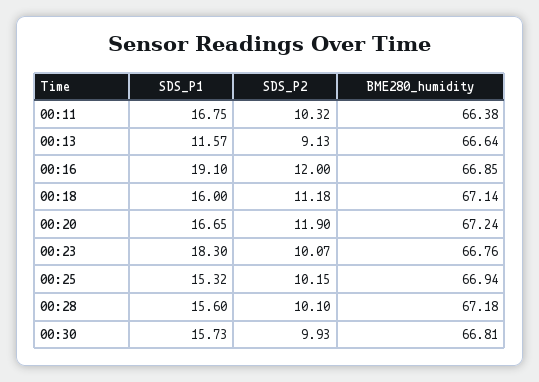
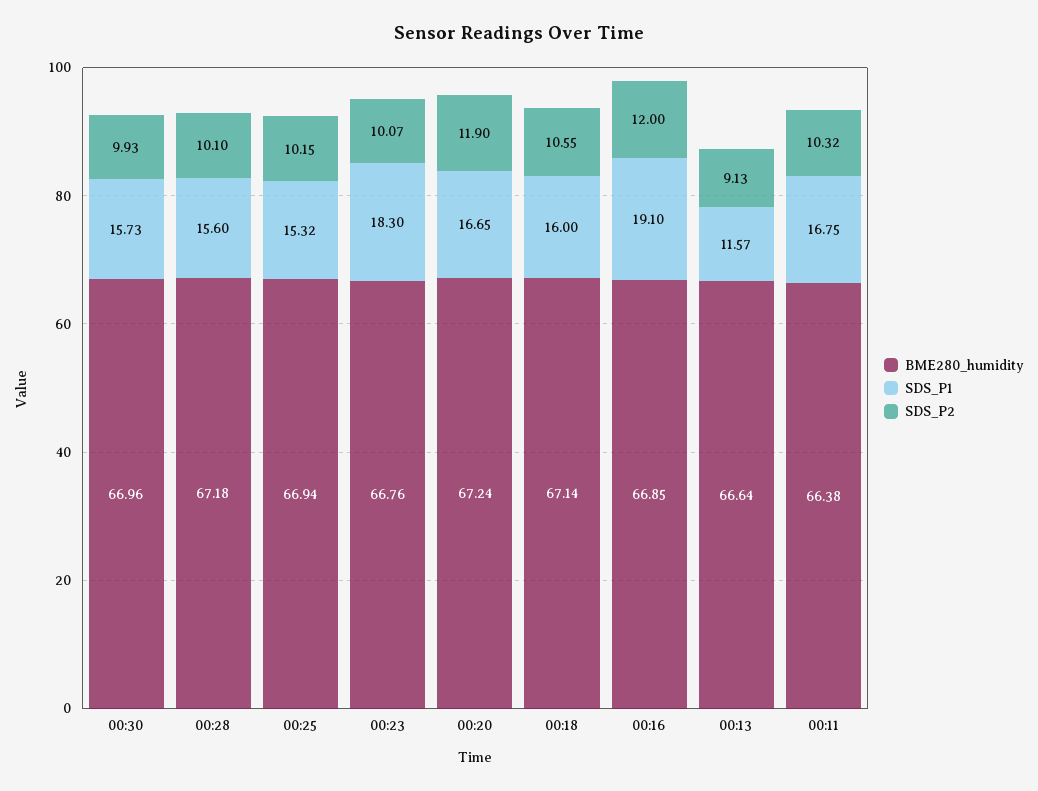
  {
    "SDS_P1": {
      "00:11": 16.75,
      "00:13": 11.57,
      "00:16": 19.1,
      "00:18": 16,
      "00:20": 16.65,
      "00:23": 18.3,
      "00:25": 15.32,
      "00:28": 15.6,
      "00:30": 15.73
    },
    "SDS_P2": {
      "00:11": 10.32,
      "00:13": 9.13,
      "00:16": 12,
-     "00:18": 11.18,
+     "00:18": 10.55,
      "00:20": 11.9,
      "00:23": 10.07,
      "00:25": 10.15,
      "00:28": 10.1,
      "00:30": 9.93
    },
    "BME280_humidity": {
      "00:11": 66.38,
      "00:13": 66.64,
      "00:16": 66.85,
      "00:18": 67.14,
      "00:20": 67.24,
      "00:23": 66.76,
      "00:25": 66.94,
      "00:28": 67.18,
-     "00:30": 66.81
+     "00:30": 66.96
    }
  }

